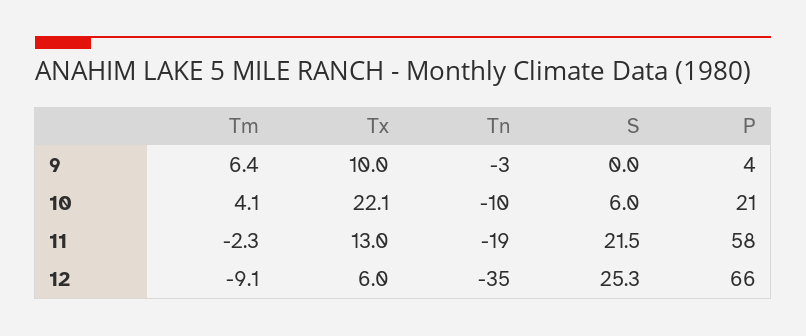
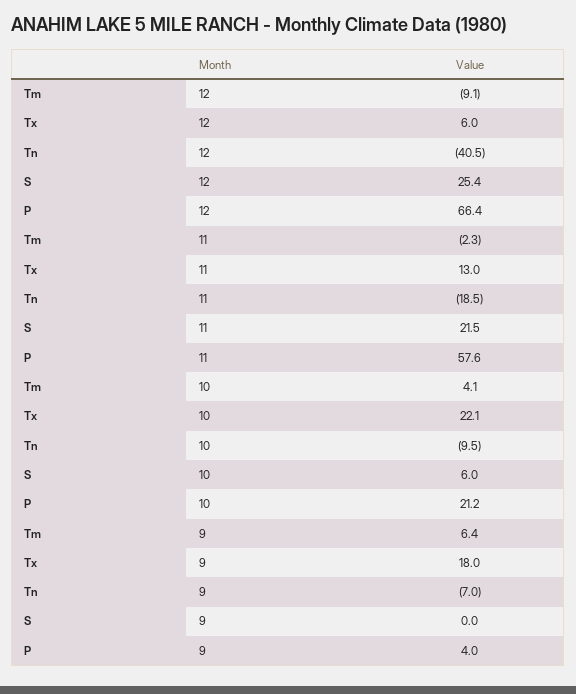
  {
    "Tm": {
      "9": 6.4,
      "10": 4.1,
      "11": -2.3,
      "12": -9.1
    },
    "Tx": {
-     "9": 10,
+     "9": 18,
      "10": 22.1,
      "11": 13,
      "12": 6
    },
    "Tn": {
-     "9": -3,
+     "9": -7,
      "10": -9.5,
      "11": -18.5,
-     "12": -35
+     "12": -40.5
    },
    "S": {
      "9": 0,
      "10": 6,
      "11": 21.5,
-     "12": 25.3
+     "12": 25.4
    },
    "P": {
      "9": 4,
      "10": 21.2,
      "11": 57.6,
      "12": 66.4
    }
  }

